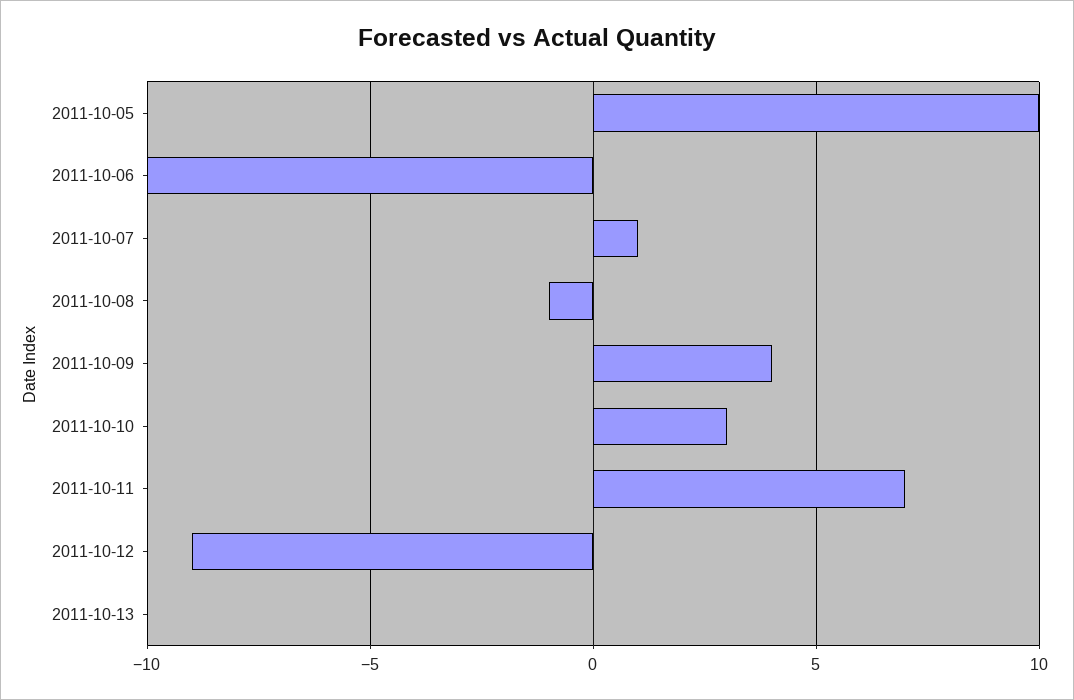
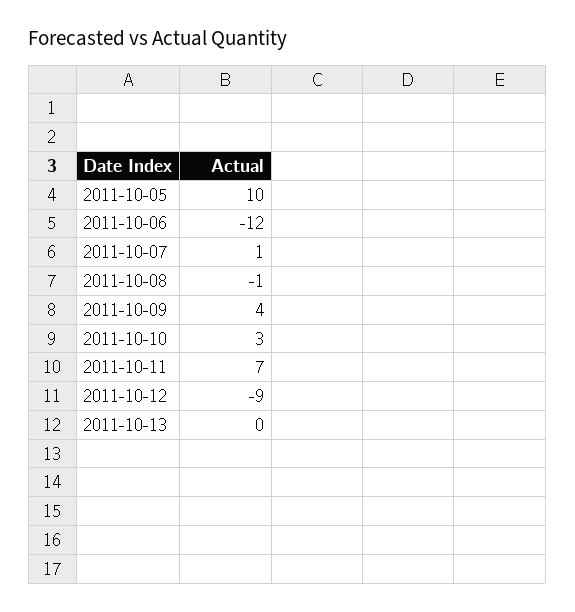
  {
    "2011-10-05": 10,
-   "2011-10-06": -10,
+   "2011-10-06": -12,
    "2011-10-07": 1,
    "2011-10-08": -1,
    "2011-10-09": 4,
    "2011-10-10": 3,
    "2011-10-11": 7,
    "2011-10-12": -9,
    "2011-10-13": 0
  }

